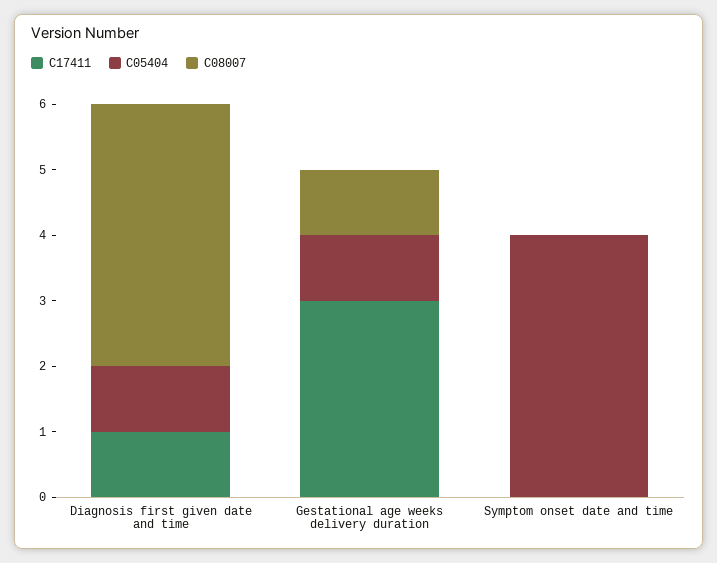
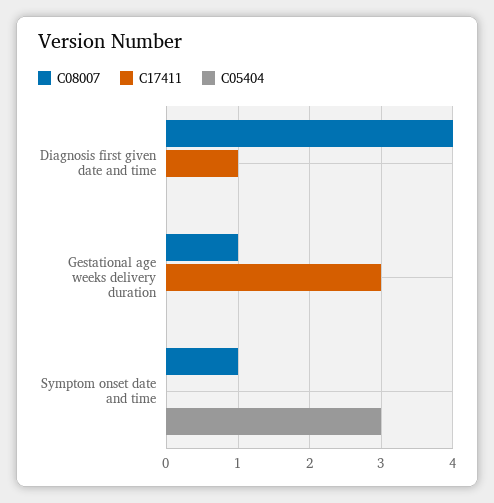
  {
    "C17411": {
      "Diagnosis first given date and time": 1,
      "Gestational age weeks delivery duration": 3,
      "Symptom onset date and time": 0
    },
    "C05404": {
-     "Diagnosis first given date and time": 1,
+     "Diagnosis first given date and time": 0,
-     "Gestational age weeks delivery duration": 1,
+     "Gestational age weeks delivery duration": 0,
-     "Symptom onset date and time": 4
+     "Symptom onset date and time": 3
    },
    "C08007": {
      "Diagnosis first given date and time": 4,
      "Gestational age weeks delivery duration": 1,
-     "Symptom onset date and time": 0
+     "Symptom onset date and time": 1
    }
  }

